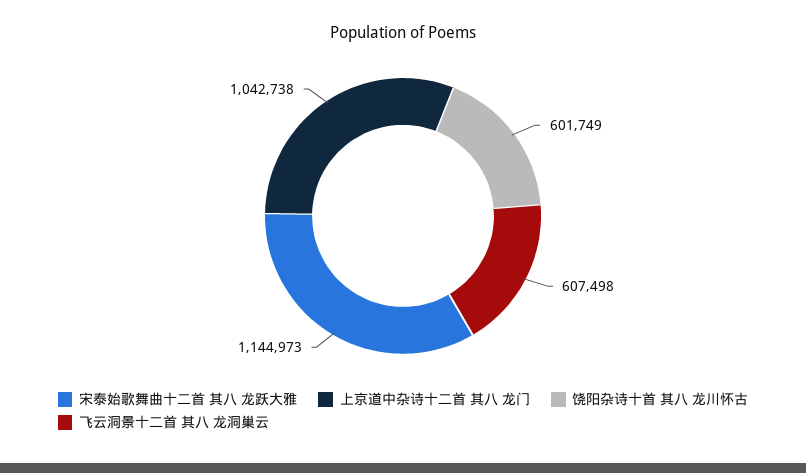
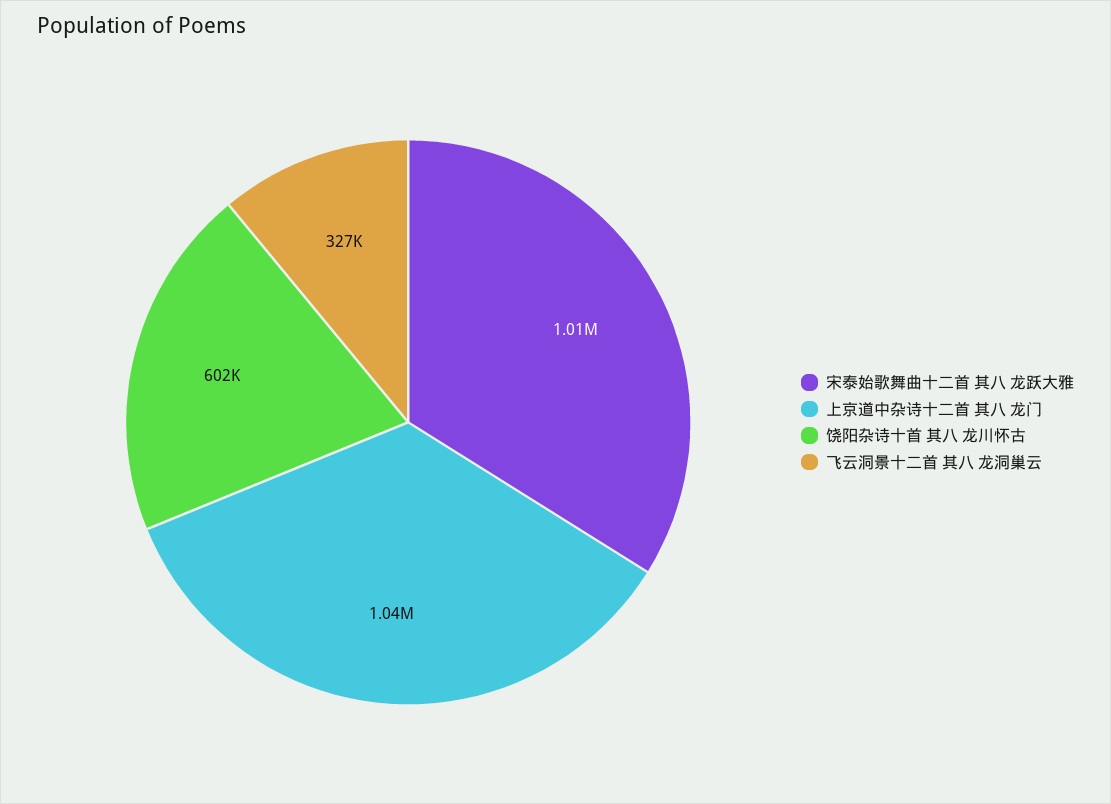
  {
-   "宋泰始歌舞曲十二首 其八 龙跃大雅": 1144973,
+   "宋泰始歌舞曲十二首 其八 龙跃大雅": 1010000,
    "上京道中杂诗十二首 其八 龙门": 1042738,
    "饶阳杂诗十首 其八 龙川怀古": 601749,
-   "飞云洞景十二首 其八 龙洞巢云": 607498
+   "飞云洞景十二首 其八 龙洞巢云": 327000
  }

